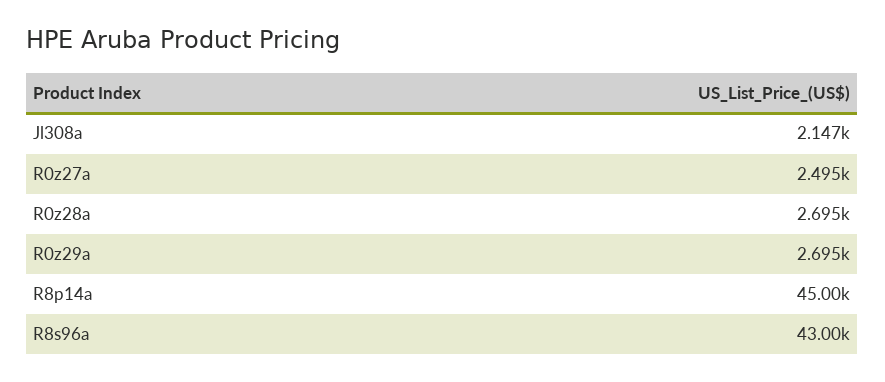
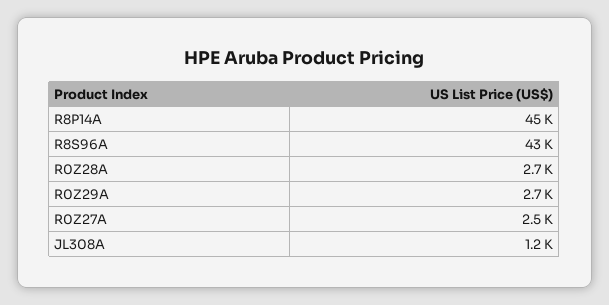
  {
-   "Jl308a": 2147,
+   "Jl308a": 1200,
    "R0z27a": 2495,
    "R0z28a": 2695,
    "R0z29a": 2695,
    "R8p14a": 45000,
    "R8s96a": 43000
  }

